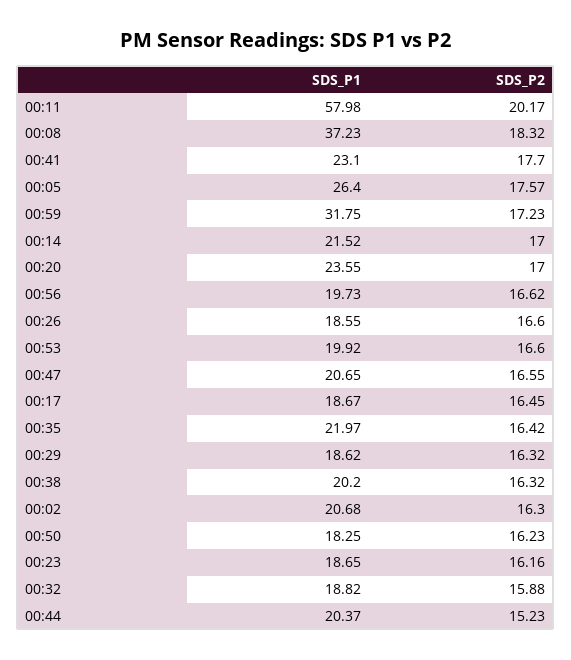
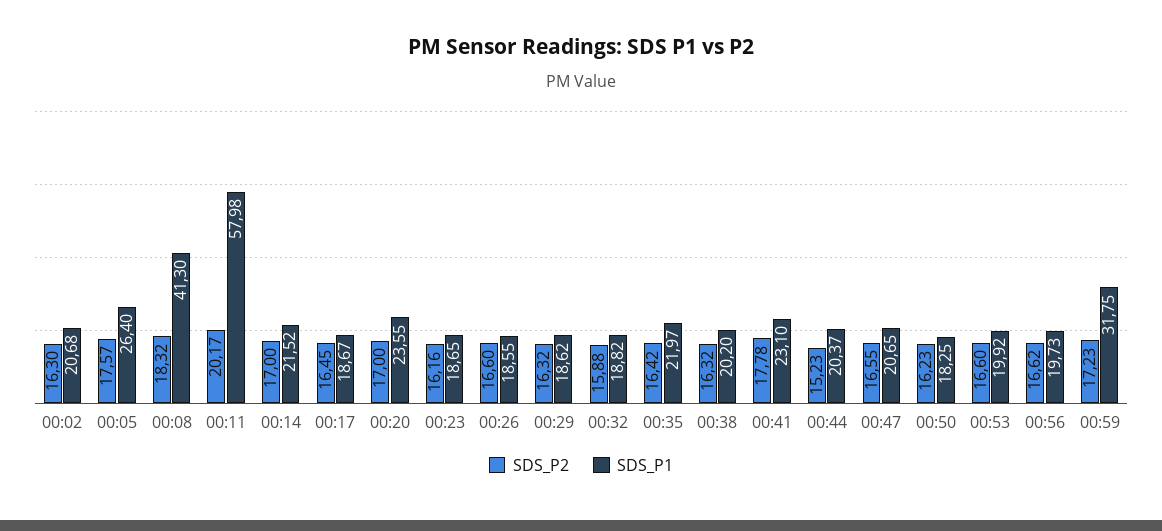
  {
    "SDS_P1": {
      "00:11": 57.98,
-     "00:08": 37.23,
+     "00:08": 41.3,
      "00:41": 23.1,
      "00:05": 26.4,
      "00:59": 31.75,
      "00:14": 21.52,
      "00:20": 23.55,
      "00:56": 19.73,
      "00:26": 18.55,
      "00:53": 19.92,
      "00:47": 20.65,
      "00:17": 18.67,
      "00:35": 21.97,
      "00:29": 18.62,
      "00:38": 20.2,
      "00:02": 20.68,
      "00:50": 18.25,
      "00:23": 18.65,
      "00:32": 18.82,
      "00:44": 20.37
    },
    "SDS_P2": {
      "00:11": 20.17,
      "00:08": 18.32,
-     "00:41": 17.7,
+     "00:41": 17.78,
      "00:05": 17.57,
      "00:59": 17.23,
      "00:14": 17,
      "00:20": 17,
      "00:56": 16.62,
      "00:26": 16.6,
      "00:53": 16.6,
      "00:47": 16.55,
      "00:17": 16.45,
      "00:35": 16.42,
      "00:29": 16.32,
      "00:38": 16.32,
      "00:02": 16.3,
      "00:50": 16.23,
      "00:23": 16.16,
      "00:32": 15.88,
      "00:44": 15.23
    }
  }

